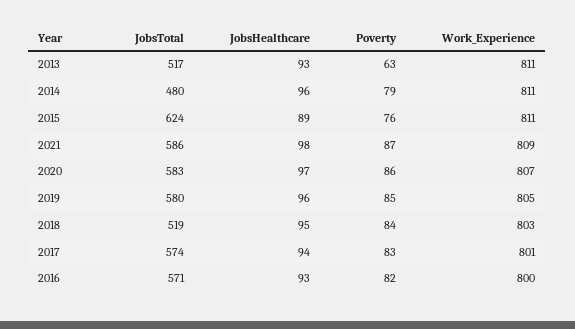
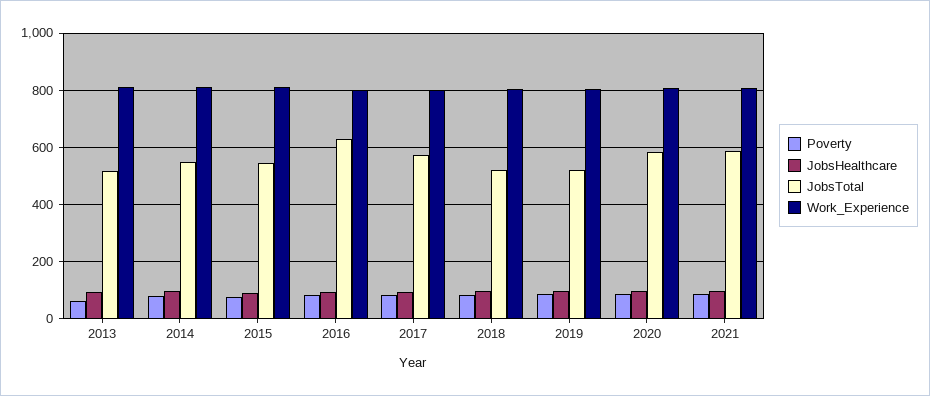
  {
    "JobsTotal": {
      "2013": 517,
-     "2014": 480,
+     "2014": 550,
-     "2015": 624,
+     "2015": 550,
      "2021": 586,
      "2020": 583,
-     "2019": 580,
+     "2019": 525,
      "2018": 519,
      "2017": 574,
-     "2016": 571
+     "2016": 625
    },
    "JobsHealthcare": {
      "2013": 93,
      "2014": 96,
      "2015": 89,
      "2021": 98,
      "2020": 97,
      "2019": 96,
      "2018": 95,
      "2017": 94,
      "2016": 93
    },
    "Poverty": {
      "2013": 63,
      "2014": 79,
      "2015": 76,
      "2021": 87,
      "2020": 86,
      "2019": 85,
      "2018": 84,
      "2017": 83,
      "2016": 82
    },
    "Work_Experience": {
      "2013": 811,
      "2014": 811,
      "2015": 811,
      "2021": 809,
      "2020": 807,
      "2019": 805,
      "2018": 803,
      "2017": 801,
      "2016": 800
    }
  }

